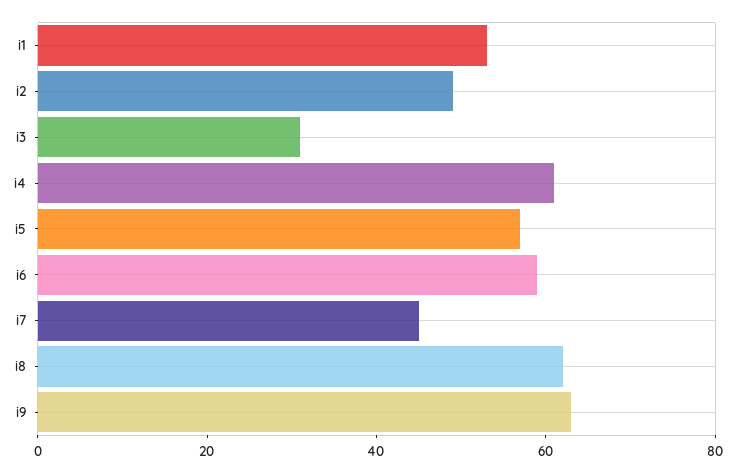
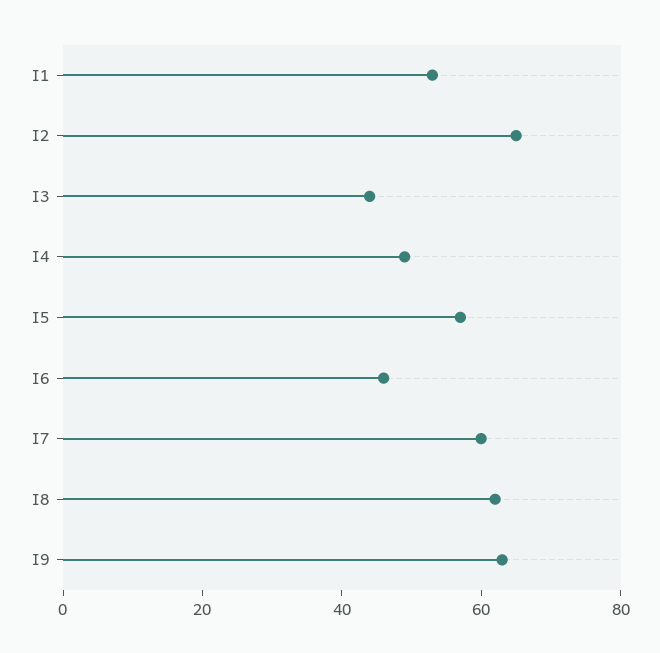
  {
    "i1": 55,
-   "i2": 50,
+   "i2": 65,
-   "i3": 30,
+   "i3": 45,
-   "i4": 60,
+   "i4": 50,
    "i5": 55,
-   "i6": 60,
+   "i6": 45,
-   "i7": 45,
+   "i7": 60,
    "i8": 60,
    "i9": 65
  }

